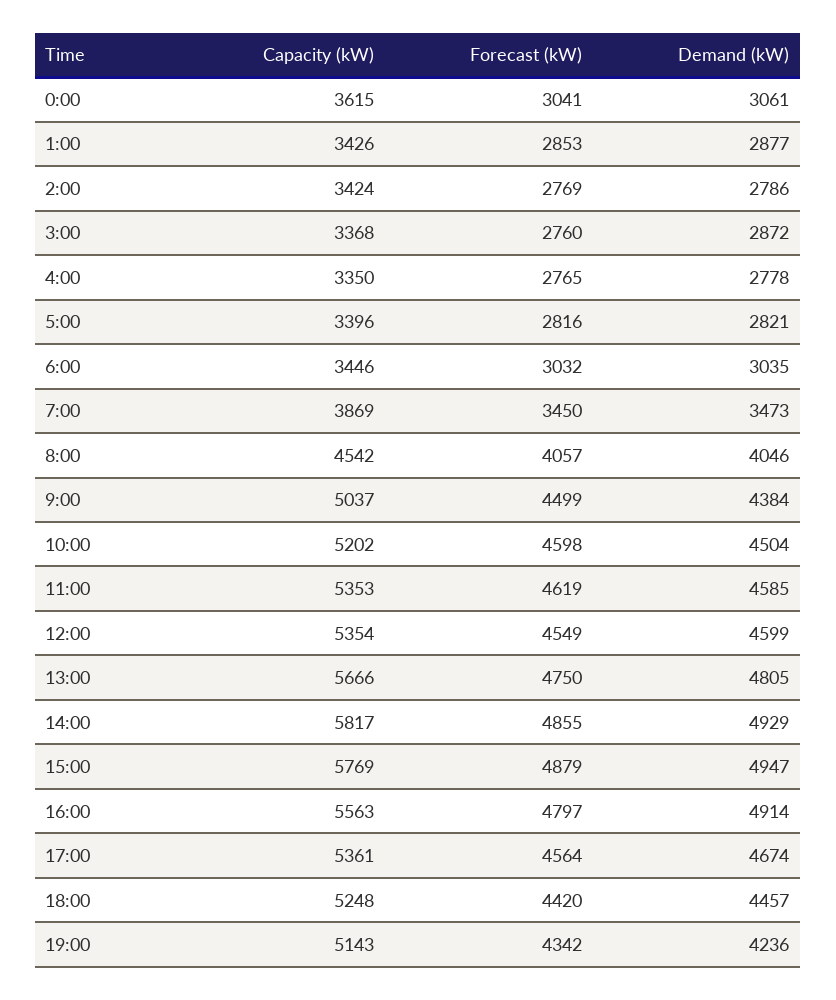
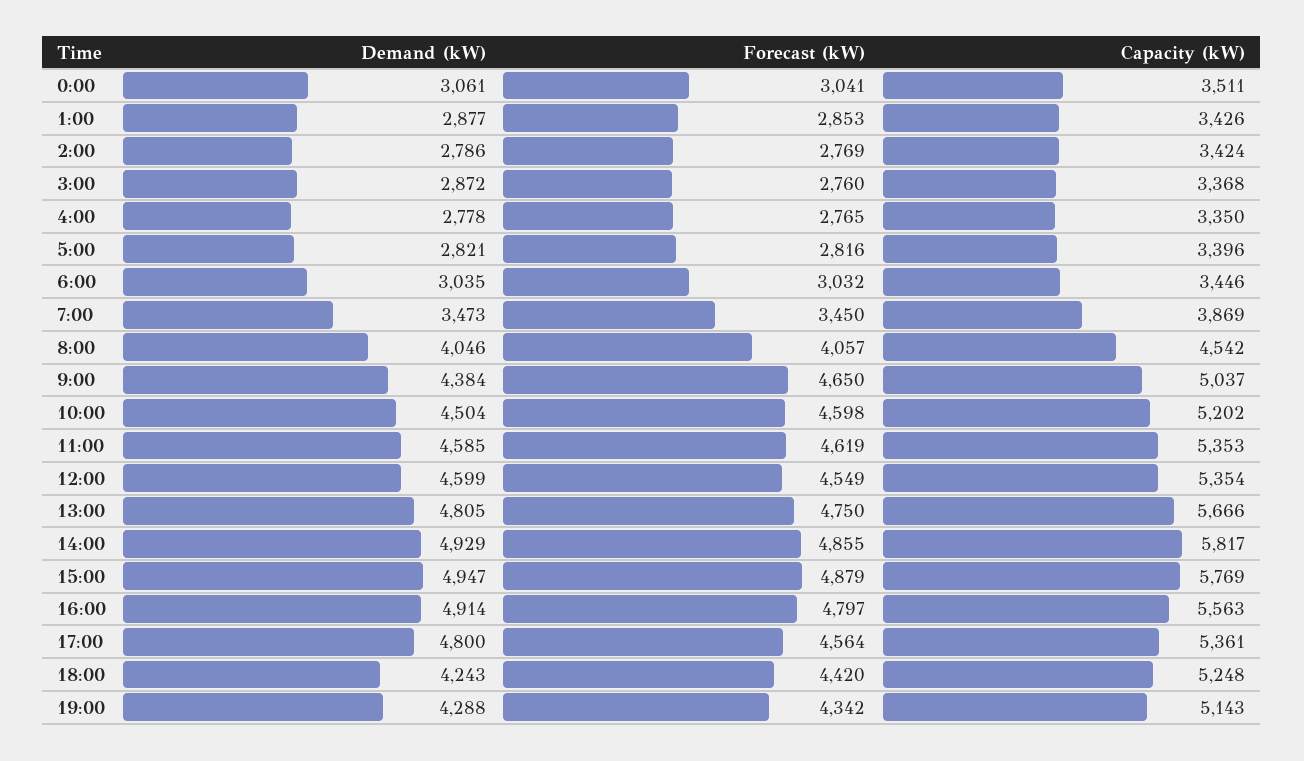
  {
    "Capacity (kW)": {
-     "0:00": 3615,
+     "0:00": 3511,
      "1:00": 3426,
      "2:00": 3424,
      "3:00": 3368,
      "4:00": 3350,
      "5:00": 3396,
      "6:00": 3446,
      "7:00": 3869,
      "8:00": 4542,
      "9:00": 5037,
      "10:00": 5202,
      "11:00": 5353,
      "12:00": 5354,
      "13:00": 5666,
      "14:00": 5817,
      "15:00": 5769,
      "16:00": 5563,
      "17:00": 5361,
      "18:00": 5248,
      "19:00": 5143
    },
    "Forecast (kW)": {
      "0:00": 3041,
      "1:00": 2853,
      "2:00": 2769,
      "3:00": 2760,
      "4:00": 2765,
      "5:00": 2816,
      "6:00": 3032,
      "7:00": 3450,
      "8:00": 4057,
-     "9:00": 4499,
+     "9:00": 4650,
      "10:00": 4598,
      "11:00": 4619,
      "12:00": 4549,
      "13:00": 4750,
      "14:00": 4855,
      "15:00": 4879,
      "16:00": 4797,
      "17:00": 4564,
      "18:00": 4420,
      "19:00": 4342
    },
    "Demand (kW)": {
      "0:00": 3061,
      "1:00": 2877,
      "2:00": 2786,
      "3:00": 2872,
      "4:00": 2778,
      "5:00": 2821,
      "6:00": 3035,
      "7:00": 3473,
      "8:00": 4046,
      "9:00": 4384,
      "10:00": 4504,
      "11:00": 4585,
      "12:00": 4599,
      "13:00": 4805,
      "14:00": 4929,
      "15:00": 4947,
      "16:00": 4914,
-     "17:00": 4674,
+     "17:00": 4800,
-     "18:00": 4457,
+     "18:00": 4243,
-     "19:00": 4236
+     "19:00": 4288
    }
  }

